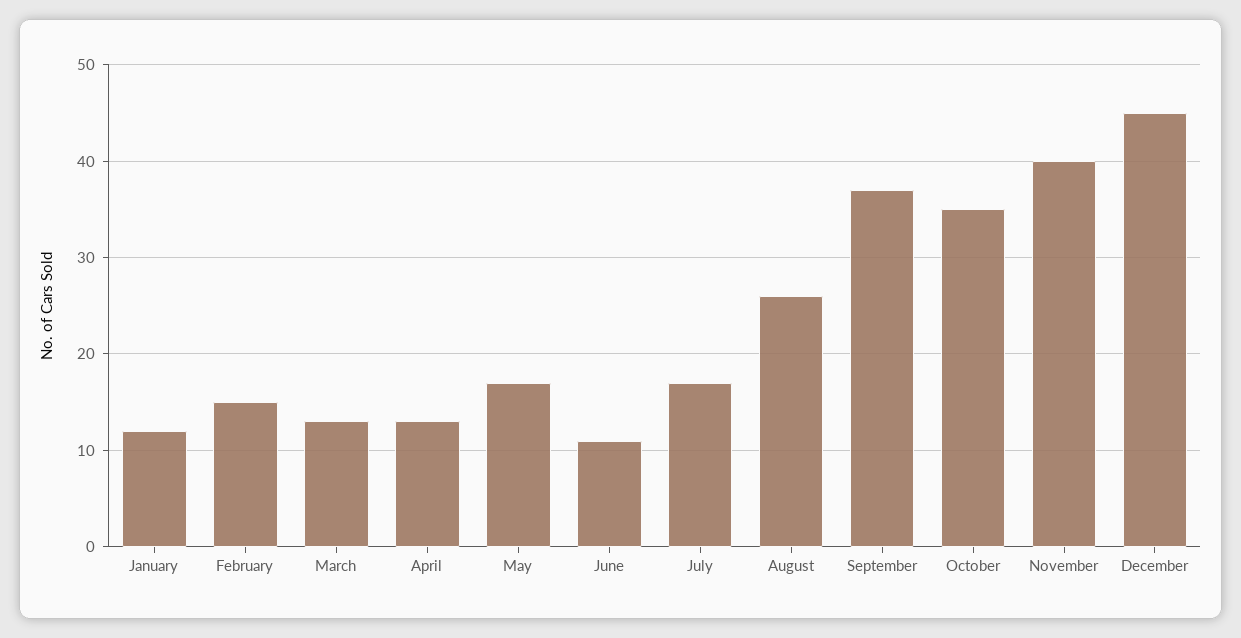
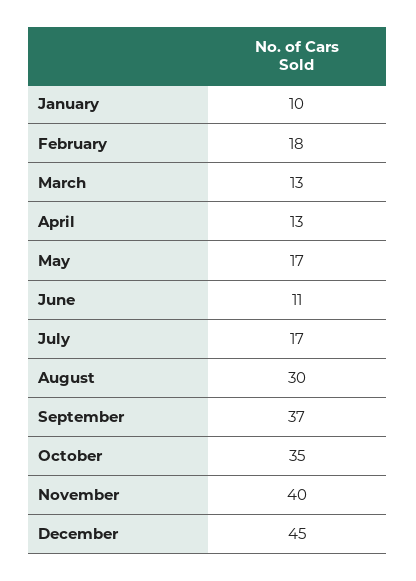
  {
-   "January": 12,
+   "January": 10,
-   "February": 15,
+   "February": 18,
    "March": 13,
    "April": 13,
    "May": 17,
    "June": 11,
    "July": 17,
-   "August": 26,
+   "August": 30,
    "September": 37,
    "October": 35,
    "November": 40,
    "December": 45
  }

